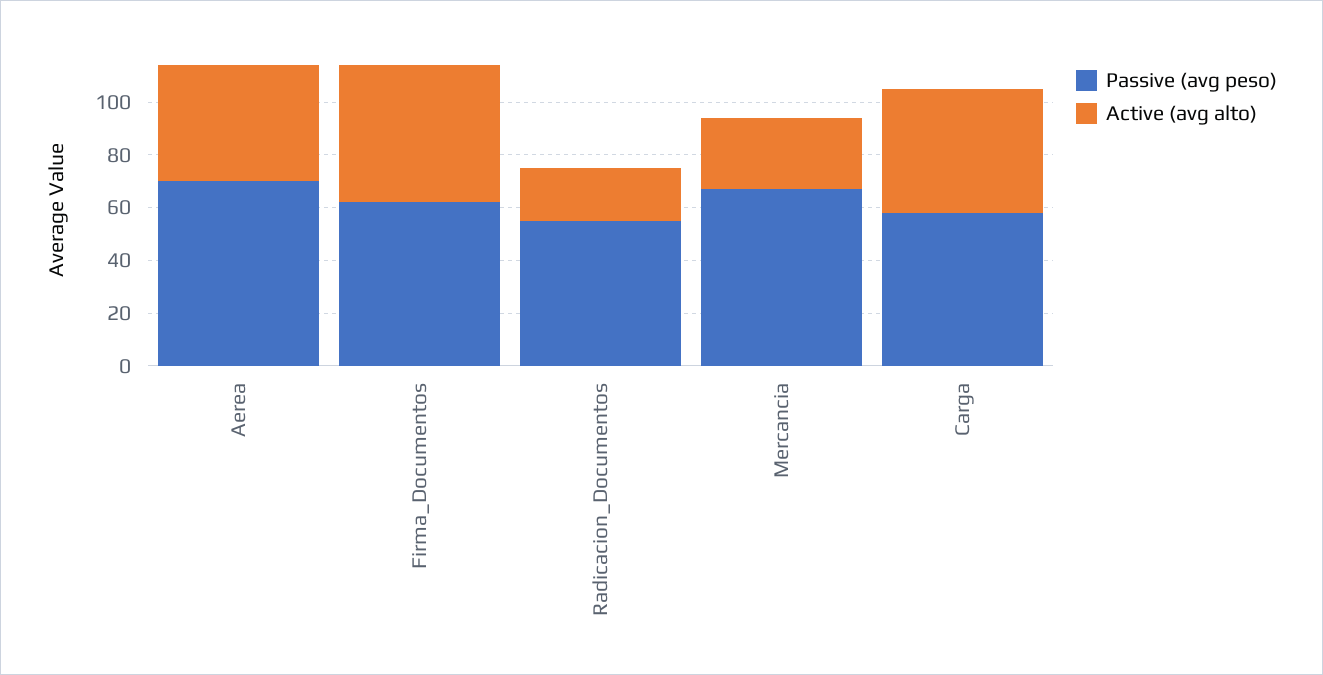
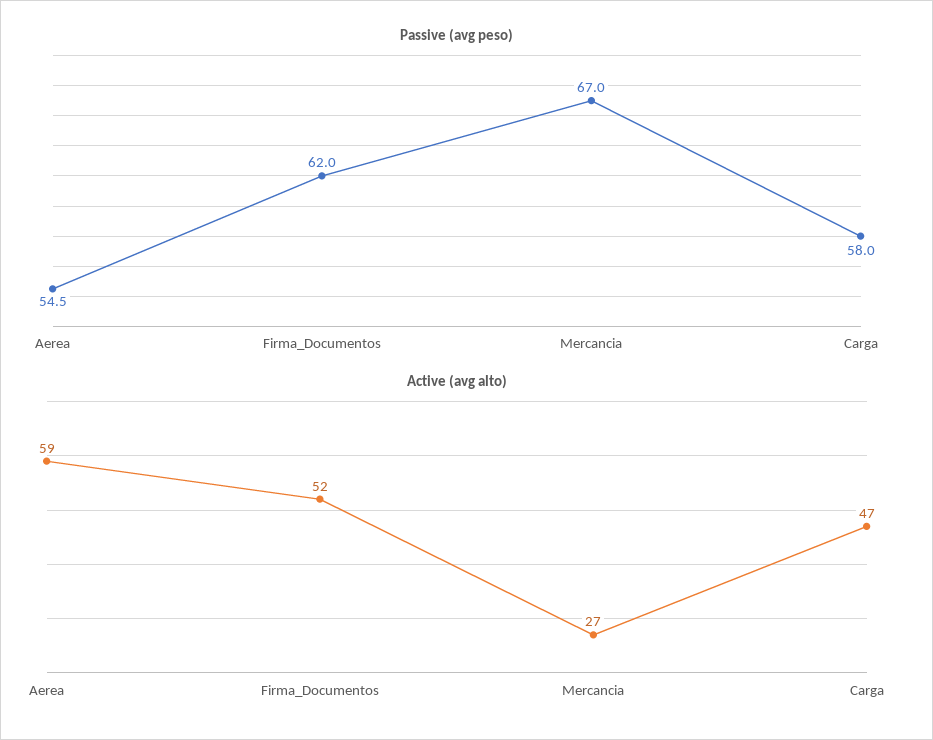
  {
    "Passive (avg peso)": {
-     "Aerea": 70,
+     "Aerea": 54.5,
      "Firma_Documentos": 62,
-     "Radicacion_Documentos": 55,
      "Mercancia": 67,
      "Carga": 58
    },
    "Active (avg alto)": {
-     "Aerea": 45,
+     "Aerea": 59,
      "Firma_Documentos": 52,
-     "Radicacion_Documentos": 20,
      "Mercancia": 27,
      "Carga": 47
    }
  }

